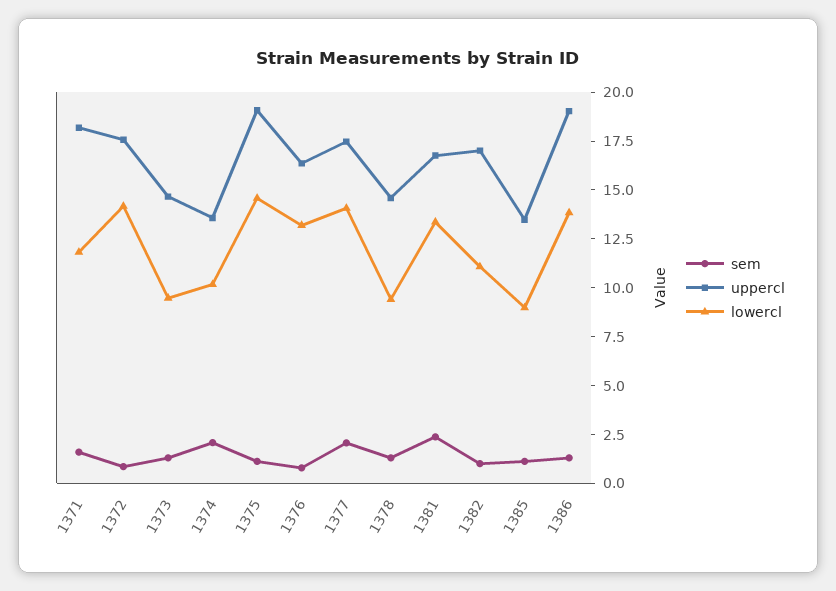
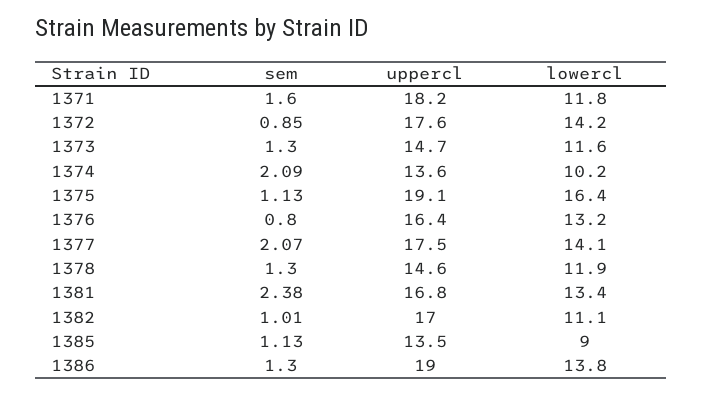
  {
    "sem": {
      "1371": 1.6,
      "1372": 0.85,
      "1373": 1.3,
      "1374": 2.09,
      "1375": 1.13,
      "1376": 0.8,
      "1377": 2.07,
      "1378": 1.3,
      "1381": 2.38,
      "1382": 1.01,
      "1385": 1.13,
      "1386": 1.3
    },
    "uppercl": {
      "1371": 18.2,
      "1372": 17.6,
      "1373": 14.7,
      "1374": 13.6,
      "1375": 19.1,
      "1376": 16.4,
      "1377": 17.5,
      "1378": 14.6,
      "1381": 16.8,
      "1382": 17,
      "1385": 13.5,
      "1386": 19
    },
    "lowercl": {
      "1371": 11.8,
      "1372": 14.2,
-     "1373": 9.5,
+     "1373": 11.6,
      "1374": 10.2,
-     "1375": 14.5,
+     "1375": 16.4,
      "1376": 13.2,
      "1377": 14.1,
-     "1378": 9.5,
+     "1378": 11.9,
      "1381": 13.4,
      "1382": 11.1,
      "1385": 9,
      "1386": 13.8
    }
  }

